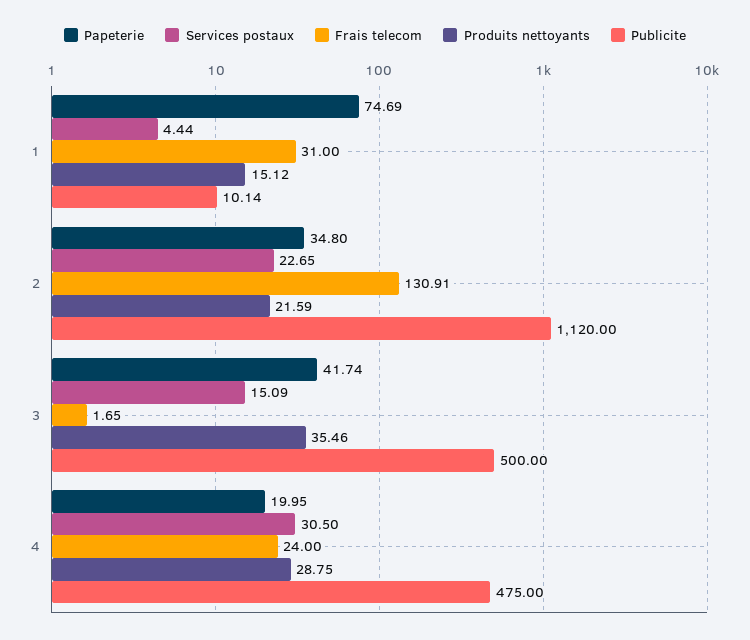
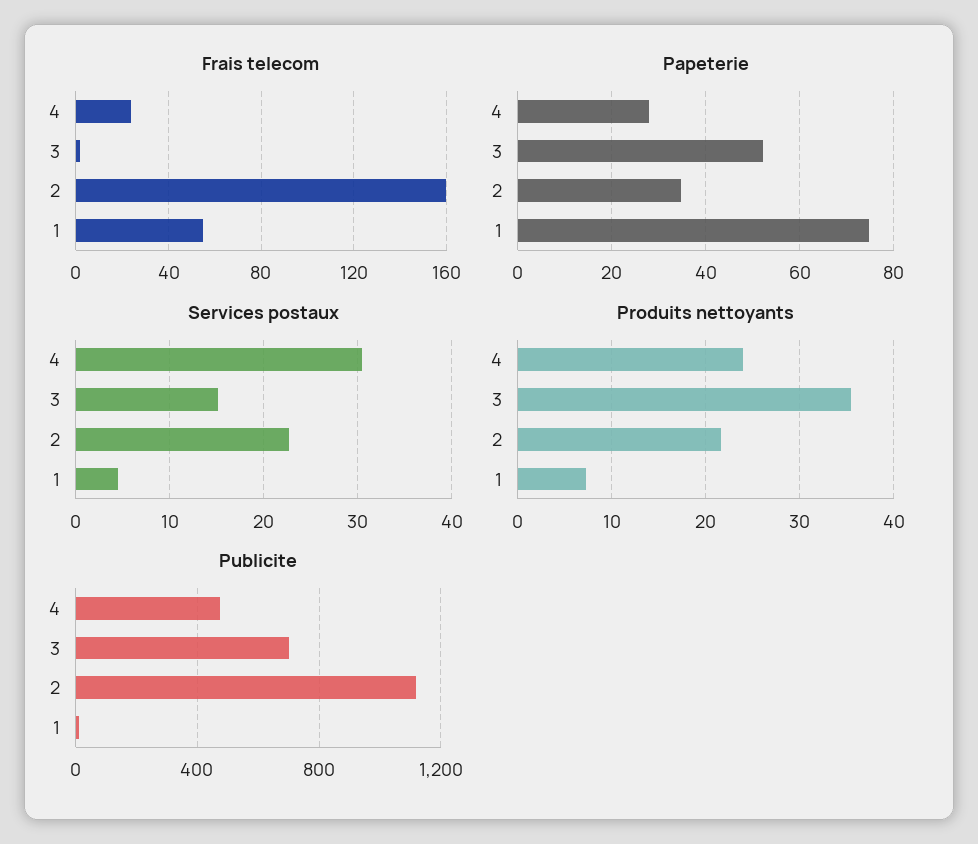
  {
    "Papeterie": {
      "1": 74.69,
      "2": 34.8,
-     "3": 41.74,
+     "3": 52,
-     "4": 19.95
+     "4": 28
    },
    "Services postaux": {
      "1": 4.44,
      "2": 22.65,
      "3": 15.09,
      "4": 30.5
    },
    "Frais telecom": {
-     "1": 31,
+     "1": 55,
-     "2": 130.91,
+     "2": 160,
      "3": 1.65,
      "4": 24
    },
    "Produits nettoyants": {
-     "1": 15.12,
+     "1": 7,
      "2": 21.59,
      "3": 35.46,
-     "4": 28.75
+     "4": 24
    },
    "Publicite": {
      "1": 10.14,
      "2": 1120,
-     "3": 500,
+     "3": 700,
      "4": 475
    }
  }

